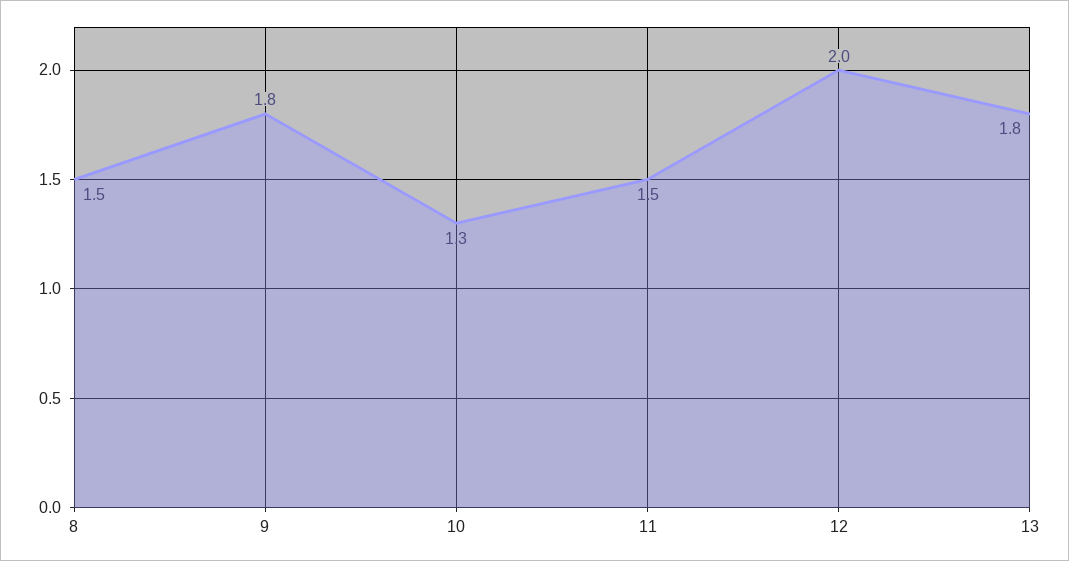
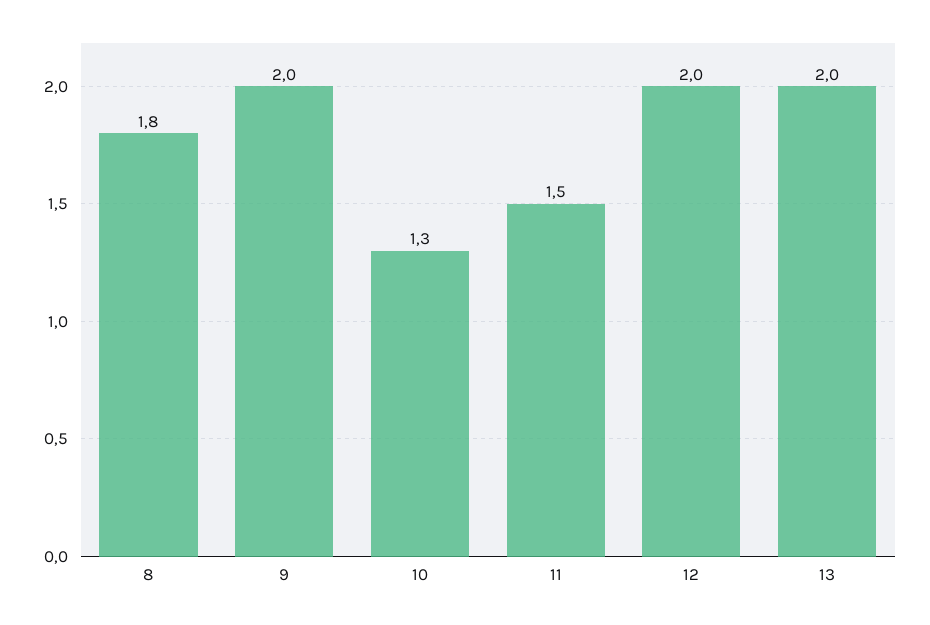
  {
-   "8": 1.5,
+   "8": 1.8,
-   "9": 1.8,
+   "9": 2,
    "10": 1.3,
    "11": 1.5,
    "12": 2,
-   "13": 1.8
+   "13": 2
  }

